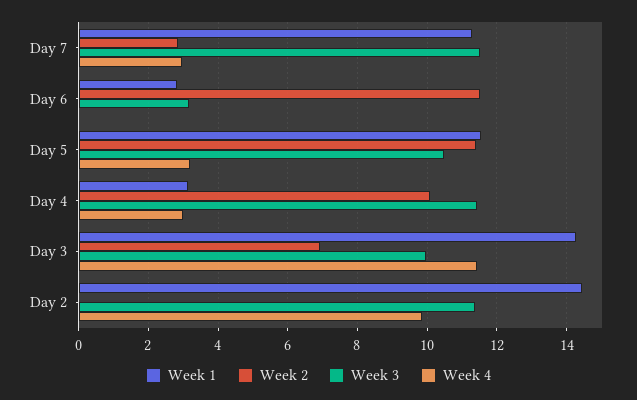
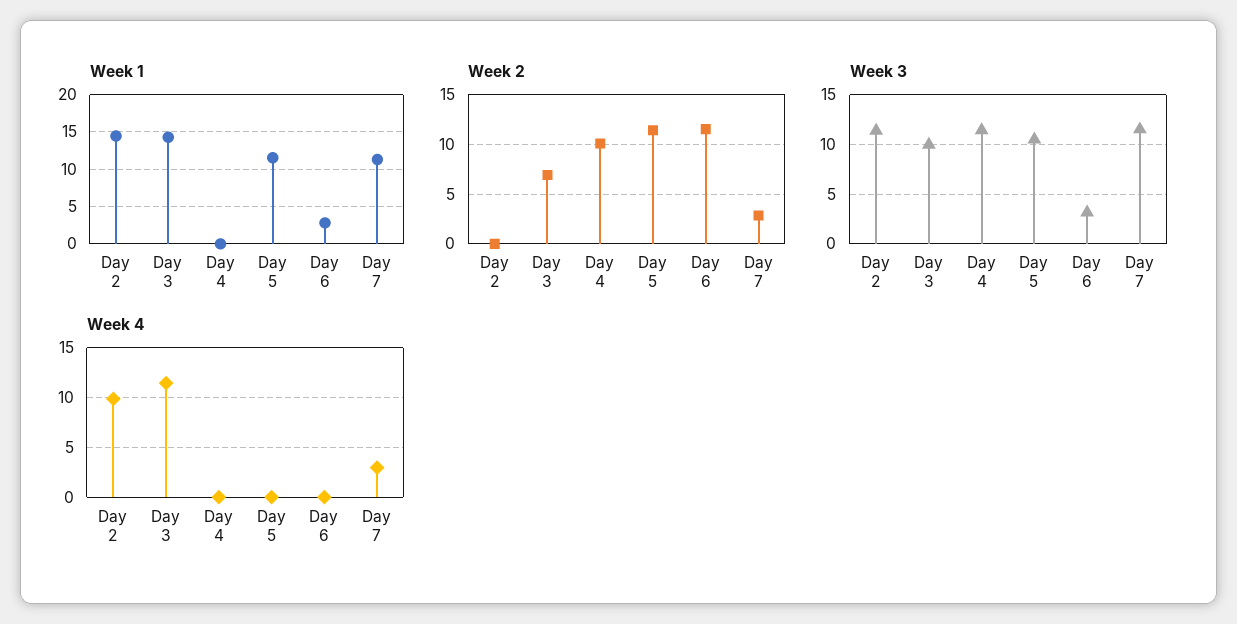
  {
    "Week 1": {
      "Day 7": 11.4,
      "Day 6": 2.8,
      "Day 5": 11.6,
-     "Day 4": 3.2,
+     "Day 4": 0,
      "Day 3": 14.2,
      "Day 2": 14.4
    },
    "Week 2": {
      "Day 7": 2.8,
      "Day 6": 11.6,
      "Day 5": 11.4,
      "Day 4": 10,
      "Day 3": 7,
      "Day 2": 0
    },
    "Week 3": {
      "Day 7": 11.6,
      "Day 6": 3.2,
      "Day 5": 10.4,
      "Day 4": 11.4,
      "Day 3": 10,
      "Day 2": 11.4
    },
    "Week 4": {
      "Day 7": 3,
      "Day 6": 0,
-     "Day 5": 3.2,
+     "Day 5": 0,
-     "Day 4": 3,
+     "Day 4": 0,
      "Day 3": 11.4,
      "Day 2": 9.8
    }
  }

